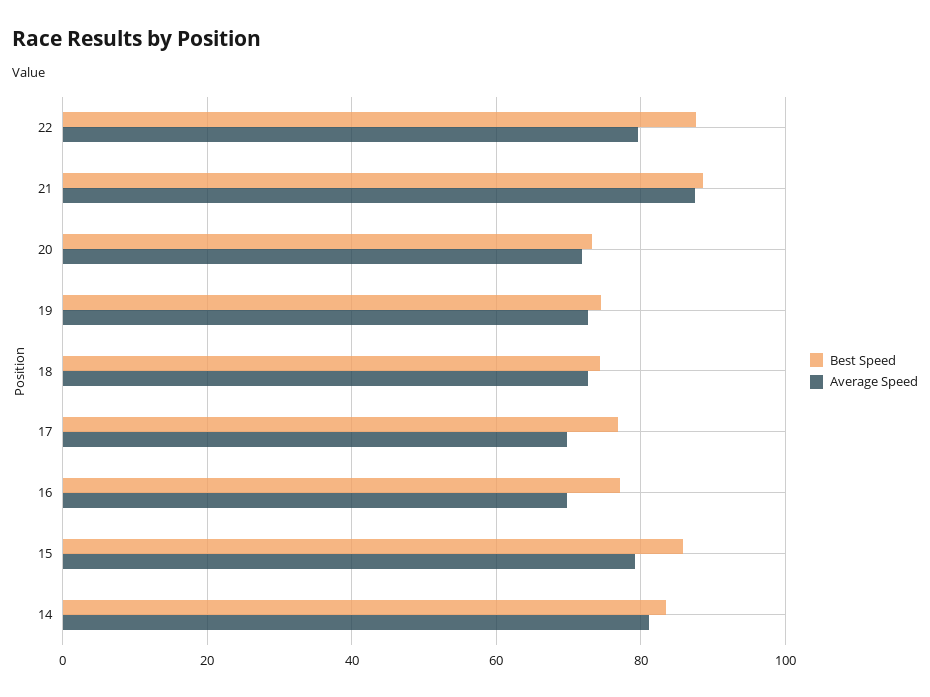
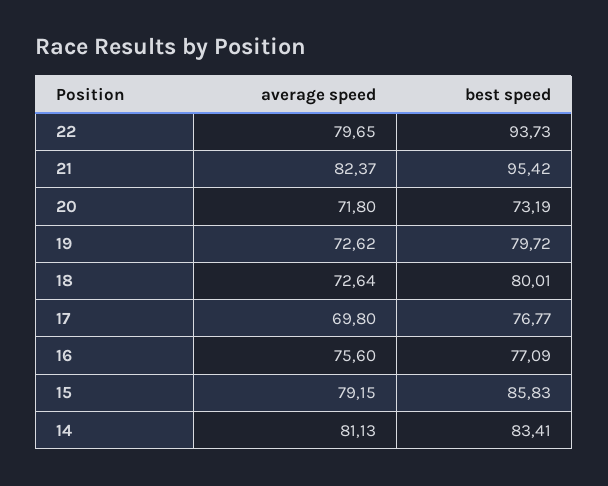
  {
    "Best Speed": {
-     "22": 88,
+     "22": 93.73,
-     "21": 88,
+     "21": 95.42,
      "20": 73.19,
-     "19": 74,
+     "19": 79.72,
-     "18": 74,
+     "18": 80.01,
      "17": 76.77,
      "16": 77.09,
      "15": 85.83,
      "14": 83.41
    },
    "Average Speed": {
      "22": 79.65,
-     "21": 88,
+     "21": 82.37,
      "20": 71.8,
      "19": 72.62,
      "18": 72.64,
      "17": 69.8,
-     "16": 70,
+     "16": 75.6,
      "15": 79.15,
      "14": 81.13
    }
  }

